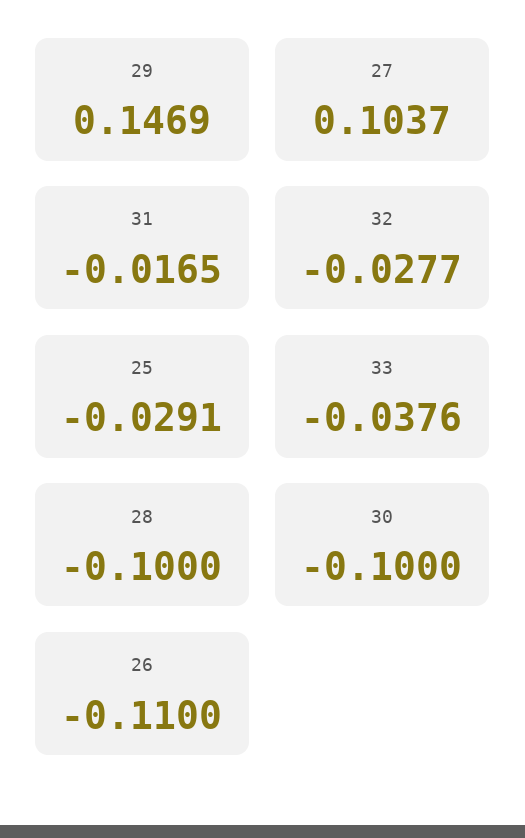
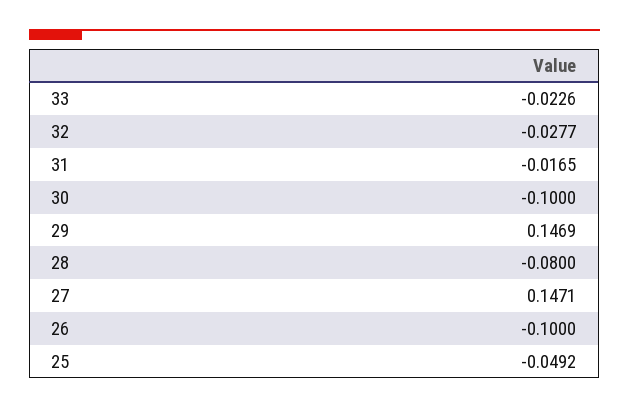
  {
    "29": 0.1469,
-   "27": 0.1037,
+   "27": 0.1471,
    "31": -0.0165,
    "32": -0.0277,
-   "25": -0.0291,
+   "25": -0.0492,
-   "33": -0.0376,
+   "33": -0.0226,
-   "28": -0.1,
+   "28": -0.08,
    "30": -0.1,
-   "26": -0.11
+   "26": -0.1
  }

